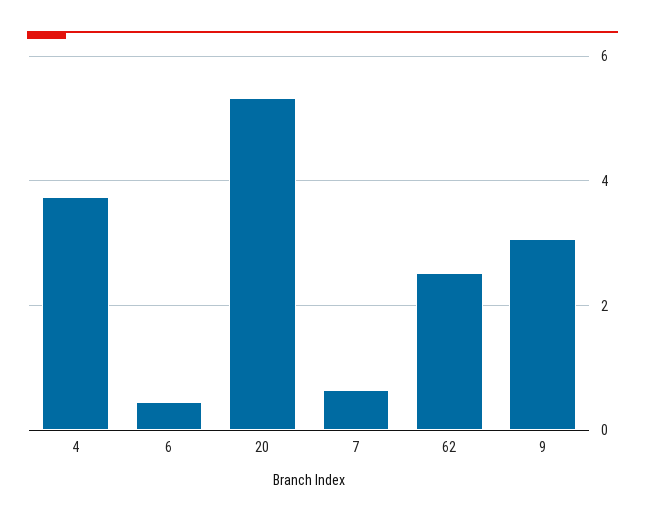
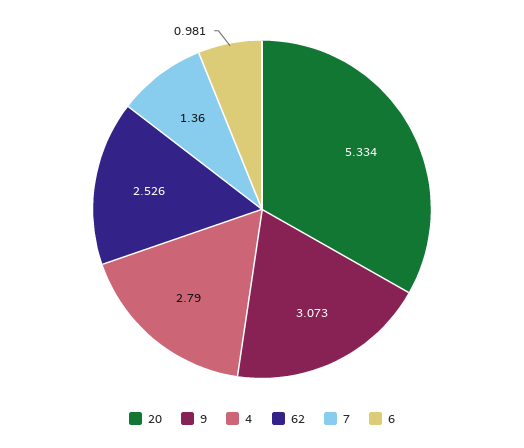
  {
-   "4": 3.8,
+   "4": 2.79,
-   "6": 0.4,
+   "6": 0.981,
    "20": 5.334,
-   "7": 0.6,
+   "7": 1.36,
    "62": 2.526,
    "9": 3.073
  }

